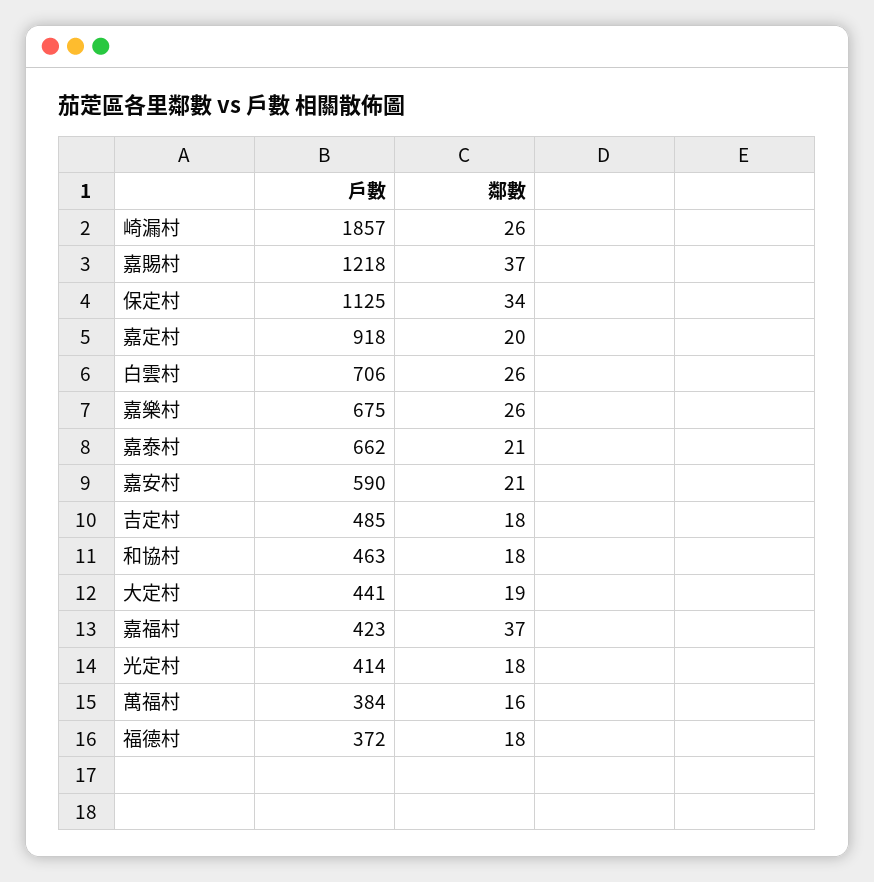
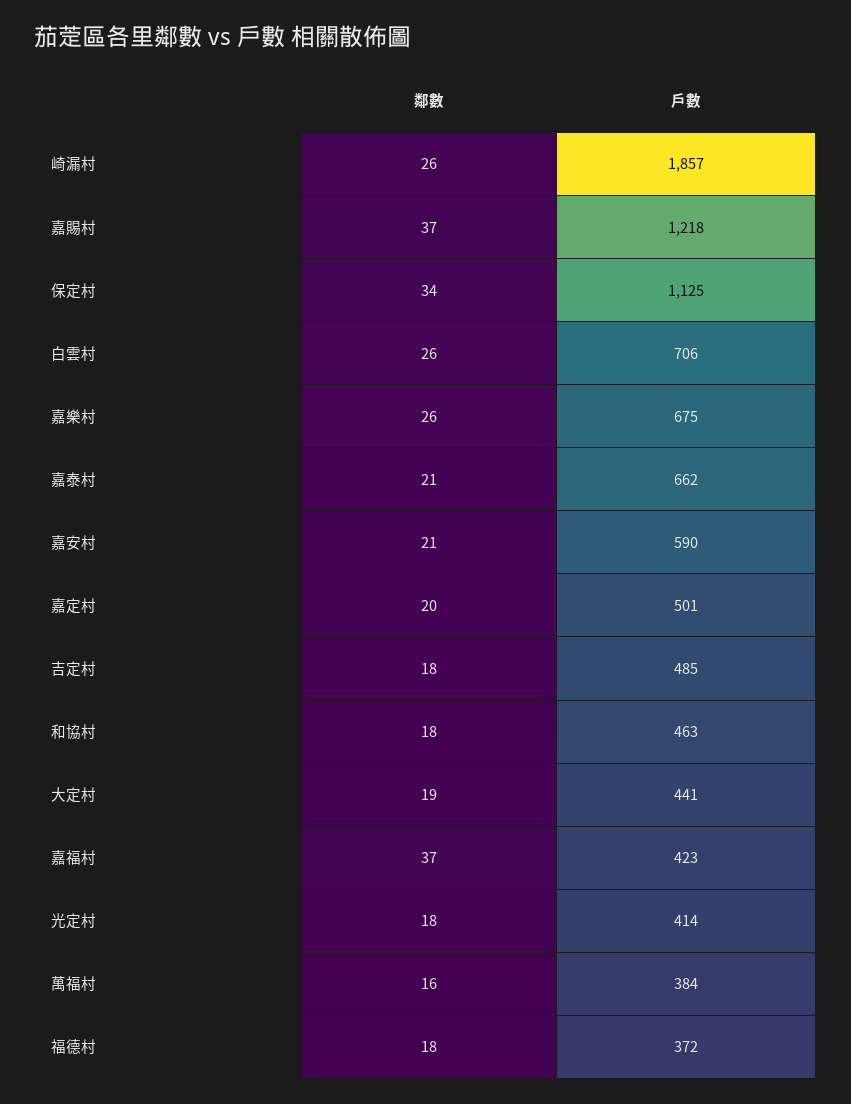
  {
    "戶數": {
      "崎漏村": 1857,
      "嘉賜村": 1218,
      "保定村": 1125,
-     "嘉定村": 918,
+     "嘉定村": 501,
      "白雲村": 706,
      "嘉樂村": 675,
      "嘉泰村": 662,
      "嘉安村": 590,
      "吉定村": 485,
      "和協村": 463,
      "大定村": 441,
      "嘉福村": 423,
      "光定村": 414,
      "萬福村": 384,
      "福德村": 372
    },
    "鄰數": {
      "崎漏村": 26,
      "嘉賜村": 37,
      "保定村": 34,
      "嘉定村": 20,
      "白雲村": 26,
      "嘉樂村": 26,
      "嘉泰村": 21,
      "嘉安村": 21,
      "吉定村": 18,
      "和協村": 18,
      "大定村": 19,
      "嘉福村": 37,
      "光定村": 18,
      "萬福村": 16,
      "福德村": 18
    }
  }

